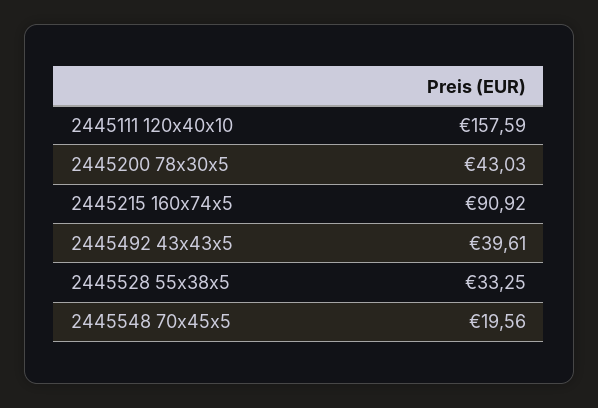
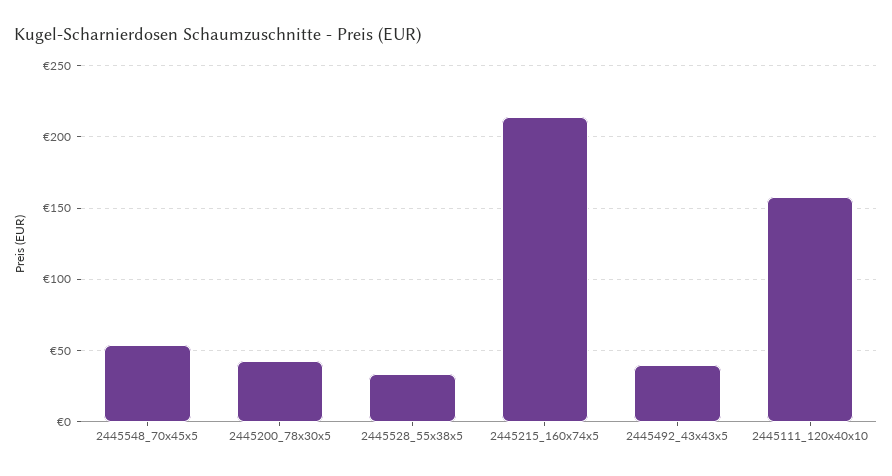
  {
    "2445111 120x40x10": 157.59,
    "2445200 78x30x5": 43.03,
-   "2445215 160x74x5": 90.92,
+   "2445215 160x74x5": 215,
    "2445492 43x43x5": 39.61,
    "2445528 55x38x5": 33.25,
-   "2445548 70x45x5": 19.56
+   "2445548 70x45x5": 55
  }

